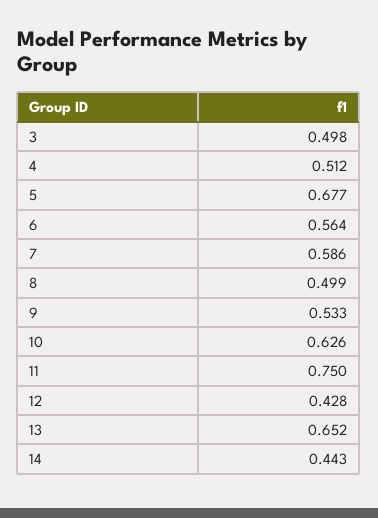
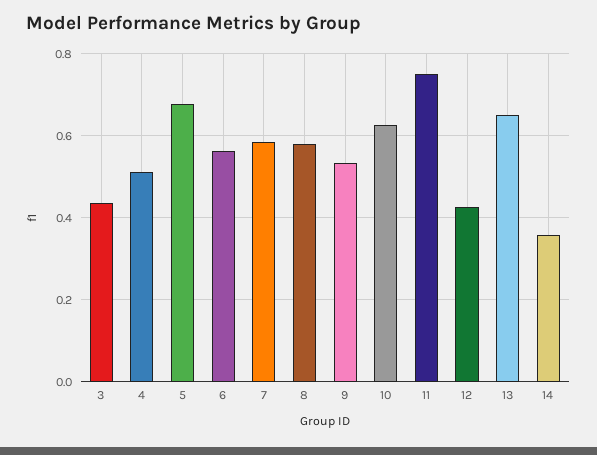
  {
-   "3": 0.498,
+   "3": 0.44,
    "4": 0.512,
    "5": 0.677,
    "6": 0.564,
    "7": 0.586,
-   "8": 0.499,
+   "8": 0.58,
    "9": 0.533,
    "10": 0.626,
    "11": 0.75,
    "12": 0.428,
    "13": 0.652,
-   "14": 0.443
+   "14": 0.36
  }

